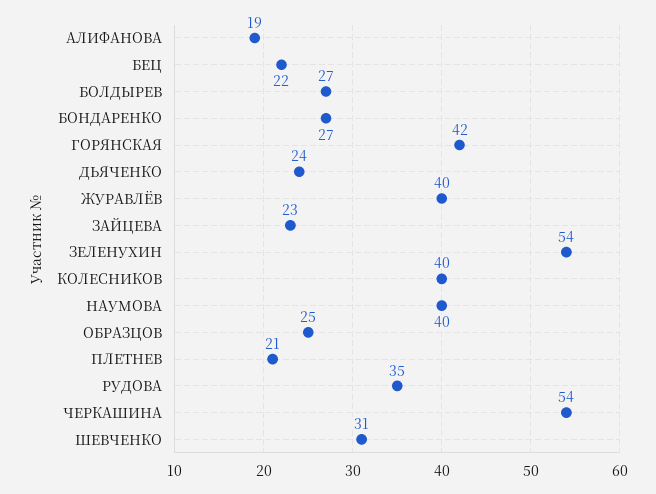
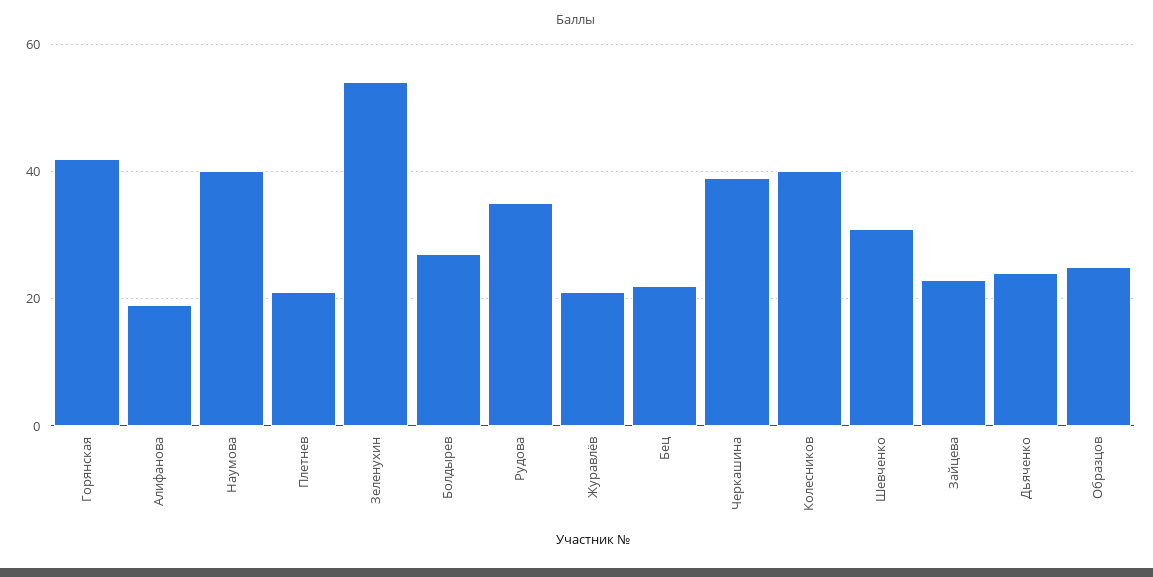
  {
    "АЛИФАНОВА": 19,
    "БЕЦ": 22,
    "БОЛДЫРЕВ": 27,
-   "БОНДАРЕНКО": 27,
    "ГОРЯНСКАЯ": 42,
    "ДЬЯЧЕНКО": 24,
-   "ЖУРАВЛЁВ": 40,
+   "ЖУРАВЛЁВ": 20,
    "ЗАЙЦЕВА": 23,
    "ЗЕЛЕНУХИН": 54,
    "КОЛЕСНИКОВ": 40,
    "НАУМОВА": 40,
    "ОБРАЗЦОВ": 25,
    "ПЛЕТНЕВ": 21,
    "РУДОВА": 35,
-   "ЧЕРКАШИНА": 54,
+   "ЧЕРКАШИНА": 40,
    "ШЕВЧЕНКО": 31
  }

